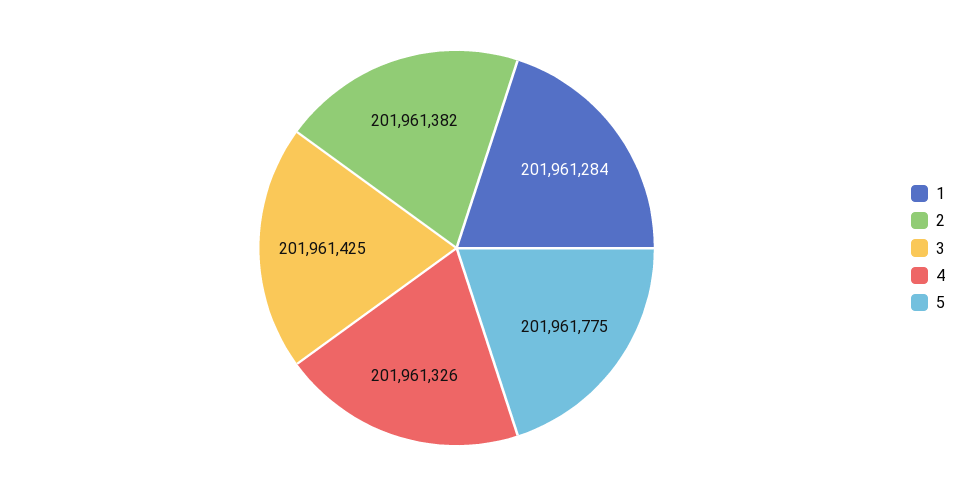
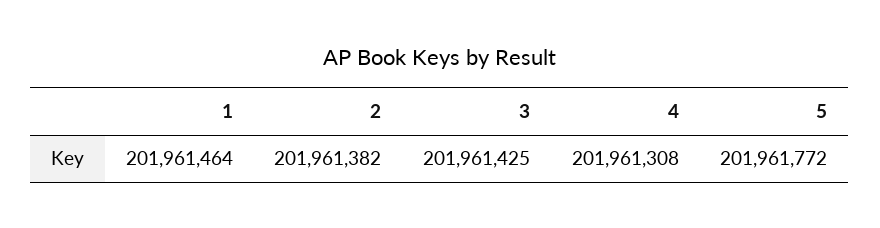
  {
-   "1": 201961284,
+   "1": 201961464,
    "2": 201961382,
    "3": 201961425,
-   "4": 201961326,
+   "4": 201961308,
-   "5": 201961775
+   "5": 201961772
  }

